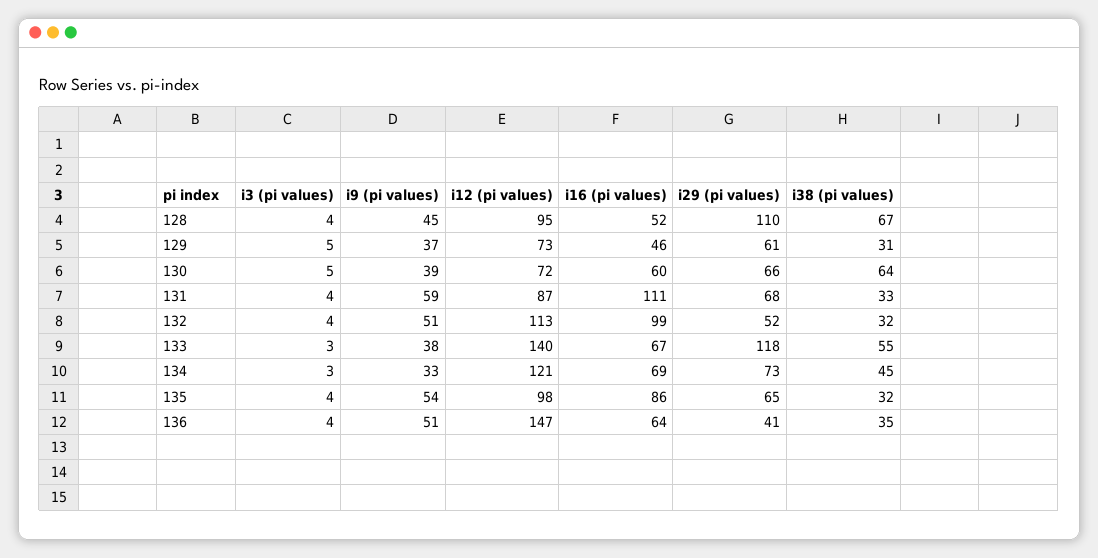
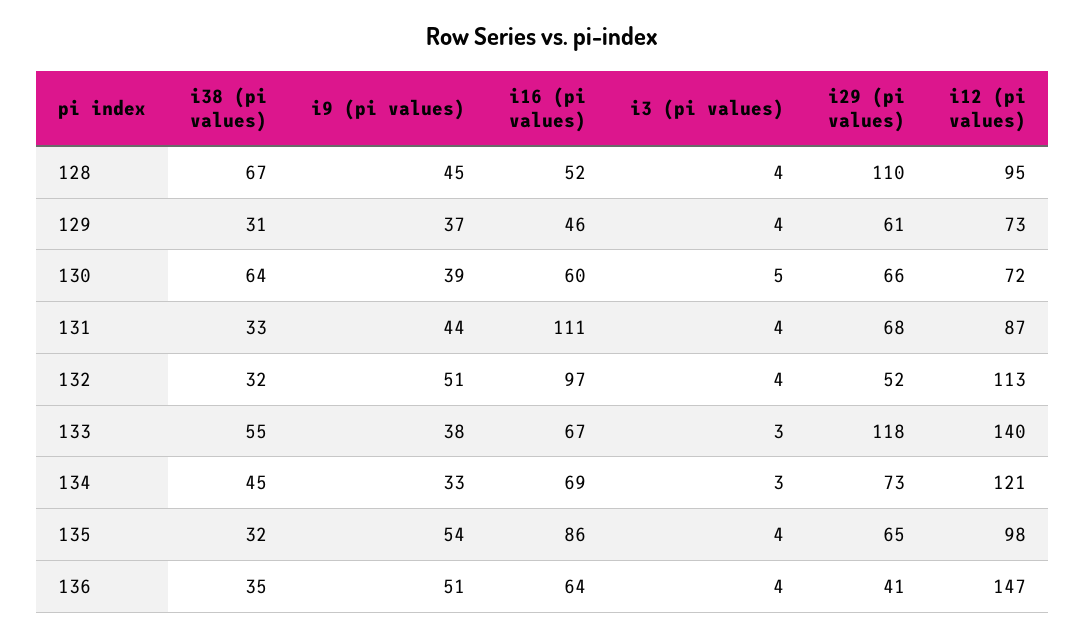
  {
    "i3 (pi values)": {
      "128": 4,
-     "129": 5,
+     "129": 4,
      "130": 5,
      "131": 4,
      "132": 4,
      "133": 3,
      "134": 3,
      "135": 4,
      "136": 4
    },
    "i9 (pi values)": {
      "128": 45,
      "129": 37,
      "130": 39,
-     "131": 59,
+     "131": 44,
      "132": 51,
      "133": 38,
      "134": 33,
      "135": 54,
      "136": 51
    },
    "i12 (pi values)": {
      "128": 95,
      "129": 73,
      "130": 72,
      "131": 87,
      "132": 113,
      "133": 140,
      "134": 121,
      "135": 98,
      "136": 147
    },
    "i16 (pi values)": {
      "128": 52,
      "129": 46,
      "130": 60,
      "131": 111,
-     "132": 99,
+     "132": 97,
      "133": 67,
      "134": 69,
      "135": 86,
      "136": 64
    },
    "i29 (pi values)": {
      "128": 110,
      "129": 61,
      "130": 66,
      "131": 68,
      "132": 52,
      "133": 118,
      "134": 73,
      "135": 65,
      "136": 41
    },
    "i38 (pi values)": {
      "128": 67,
      "129": 31,
      "130": 64,
      "131": 33,
      "132": 32,
      "133": 55,
      "134": 45,
      "135": 32,
      "136": 35
    }
  }

